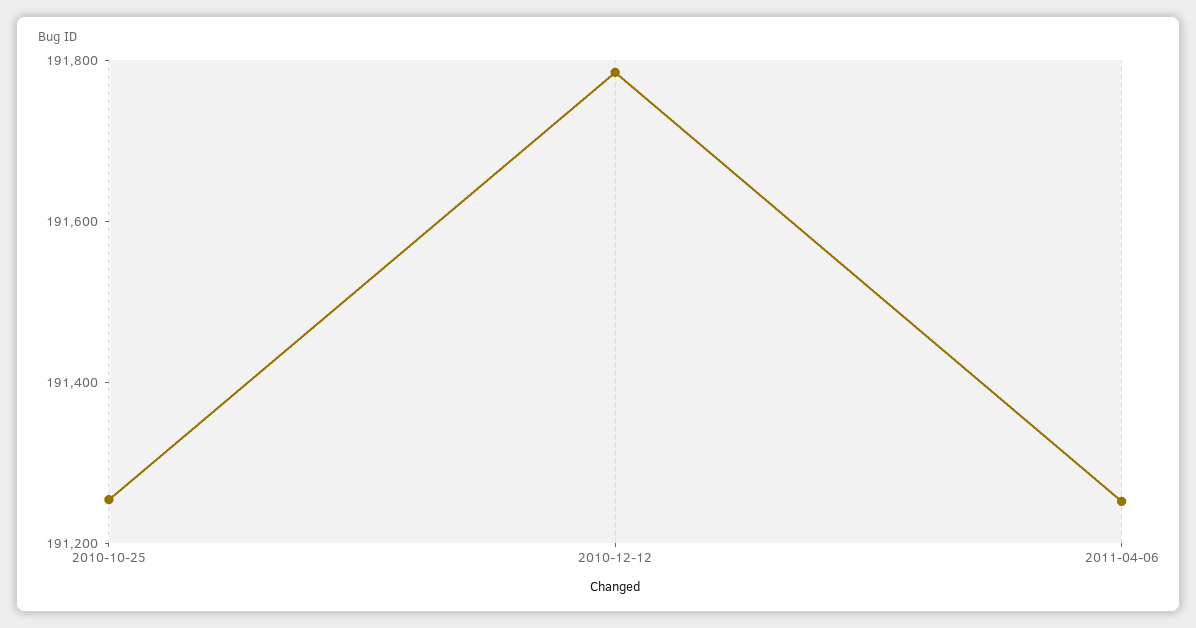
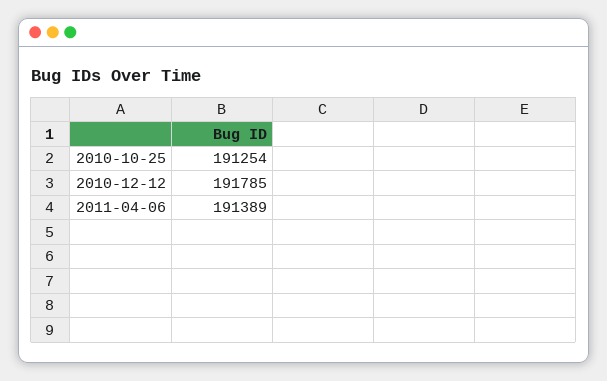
  {
    "2010-10-25": 191254,
    "2010-12-12": 191785,
-   "2011-04-06": 191250
+   "2011-04-06": 191389
  }

